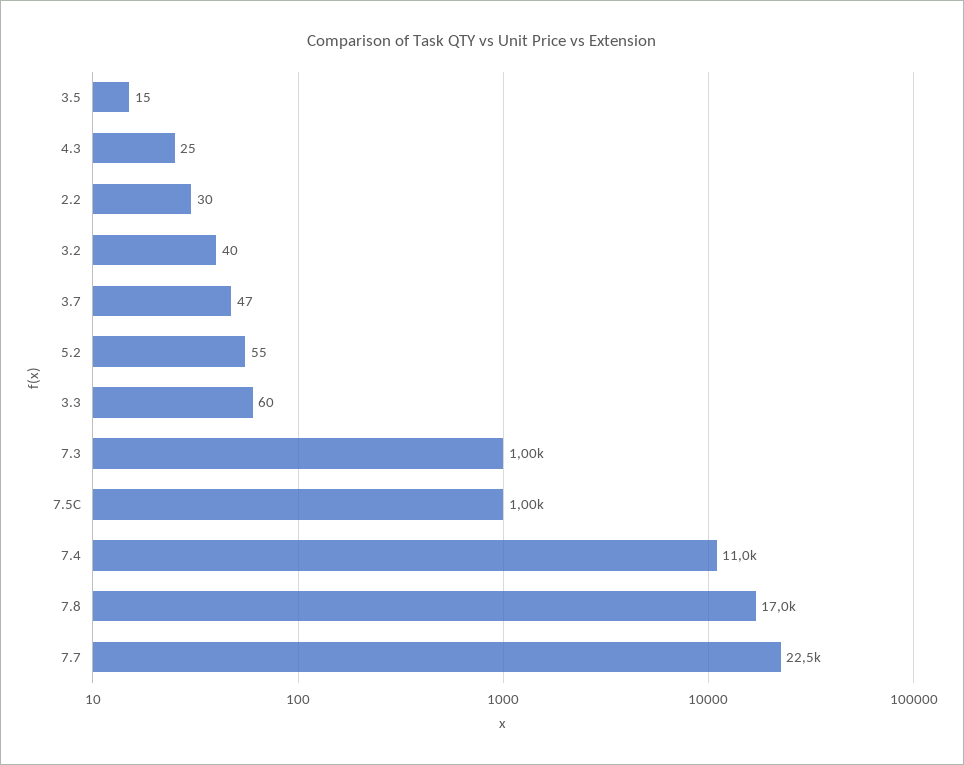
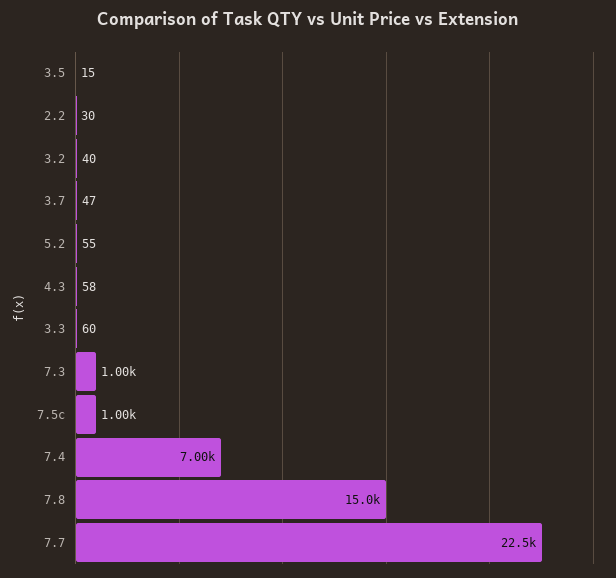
  {
    "3.5": 15,
-   "4.3": 25,
+   "4.3": 58,
    "2.2": 30,
    "3.2": 40,
    "3.7": 47,
    "5.2": 55,
    "3.3": 60,
    "7.3": 1000,
    "7.5C": 1000,
-   "7.4": 11000,
+   "7.4": 7000,
-   "7.8": 17000,
+   "7.8": 15000,
    "7.7": 22500
  }

